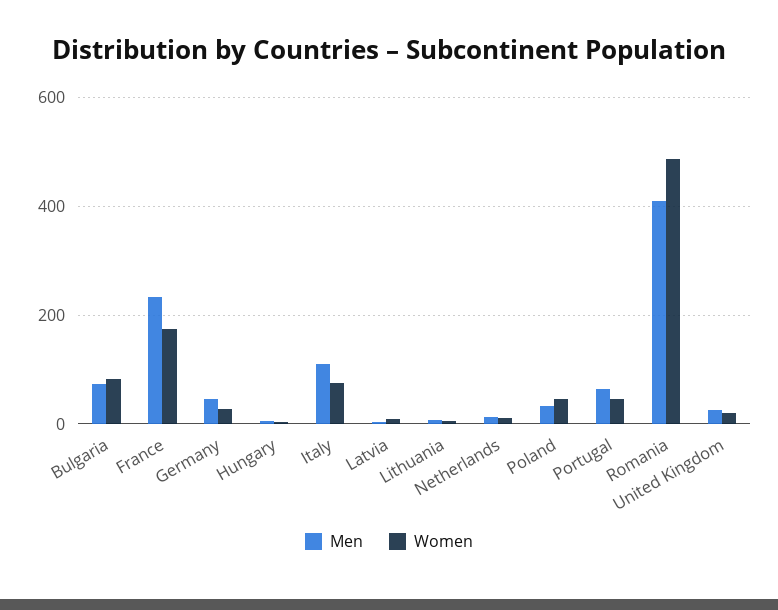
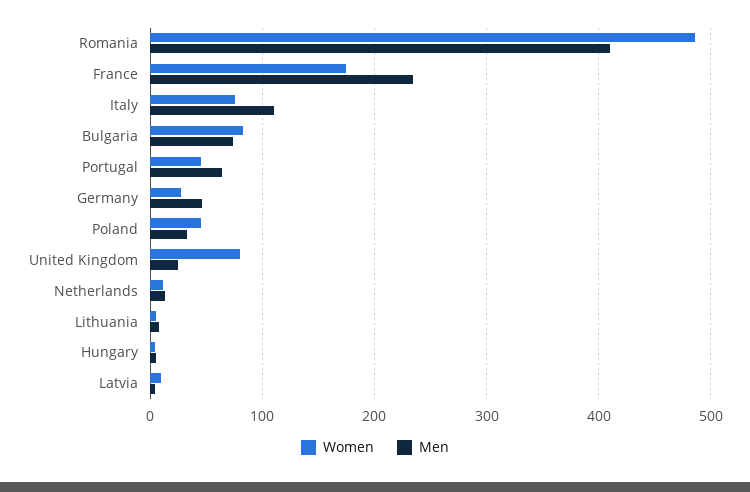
  {
    "Men": {
      "Bulgaria": 70,
      "France": 230,
      "Germany": 50,
      "Hungary": 10,
      "Italy": 110,
      "Latvia": 0,
      "Lithuania": 10,
      "Netherlands": 10,
      "Poland": 30,
      "Portugal": 60,
      "Romania": 410,
      "United Kingdom": 30
    },
    "Women": {
      "Bulgaria": 80,
      "France": 180,
      "Germany": 30,
      "Hungary": 0,
      "Italy": 80,
      "Latvia": 10,
      "Lithuania": 10,
      "Netherlands": 10,
      "Poland": 50,
      "Portugal": 50,
      "Romania": 490,
-     "United Kingdom": 20
+     "United Kingdom": 80
    }
  }

